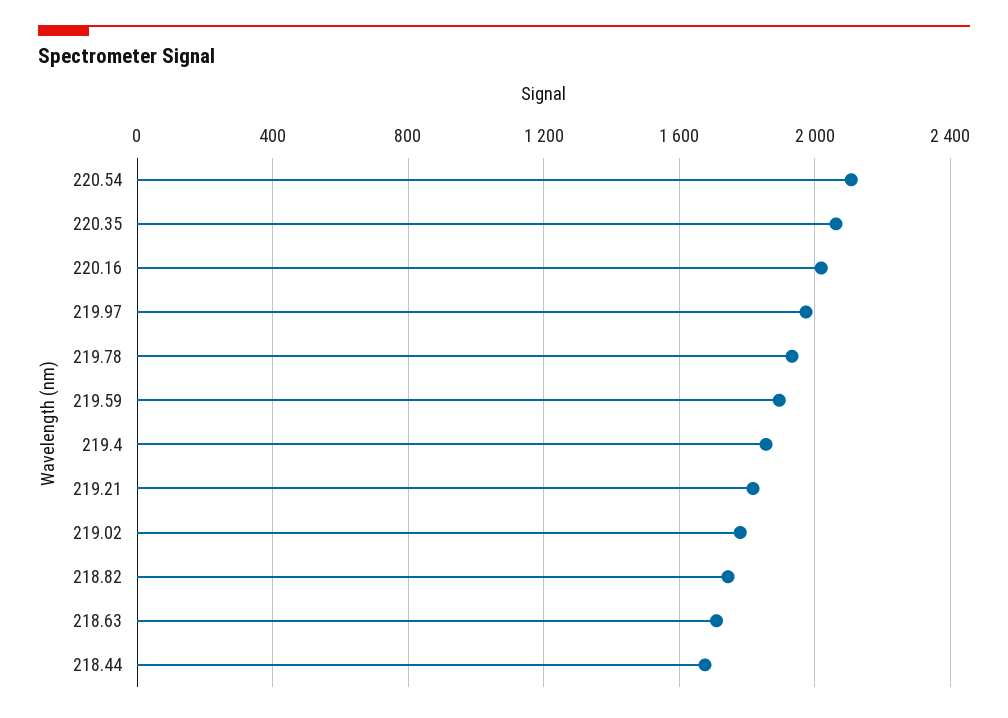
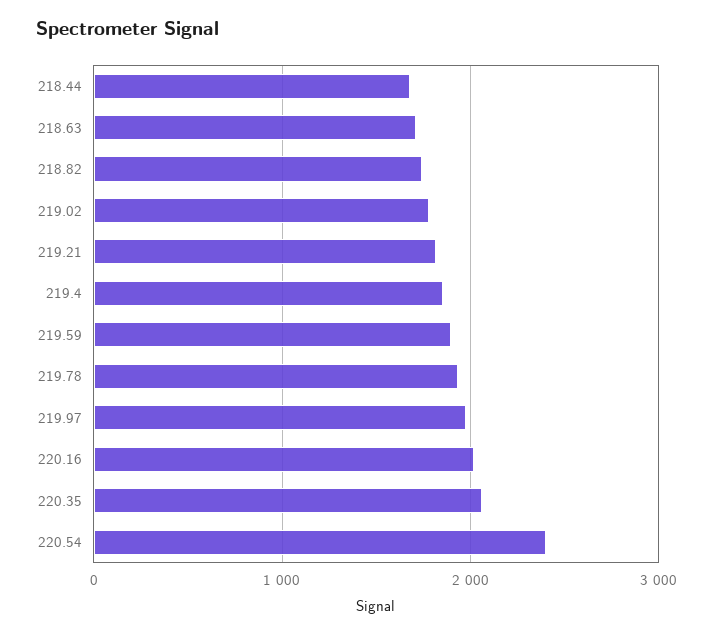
  {
-   "220.54": 2100,
+   "220.54": 2400,
    "220.35": 2050,
    "220.16": 2000,
    "219.97": 1950,
    "219.78": 1950,
    "219.59": 1900,
    "219.4": 1850,
    "219.21": 1800,
    "219.02": 1800,
    "218.82": 1750,
    "218.63": 1700,
    "218.44": 1700
  }

